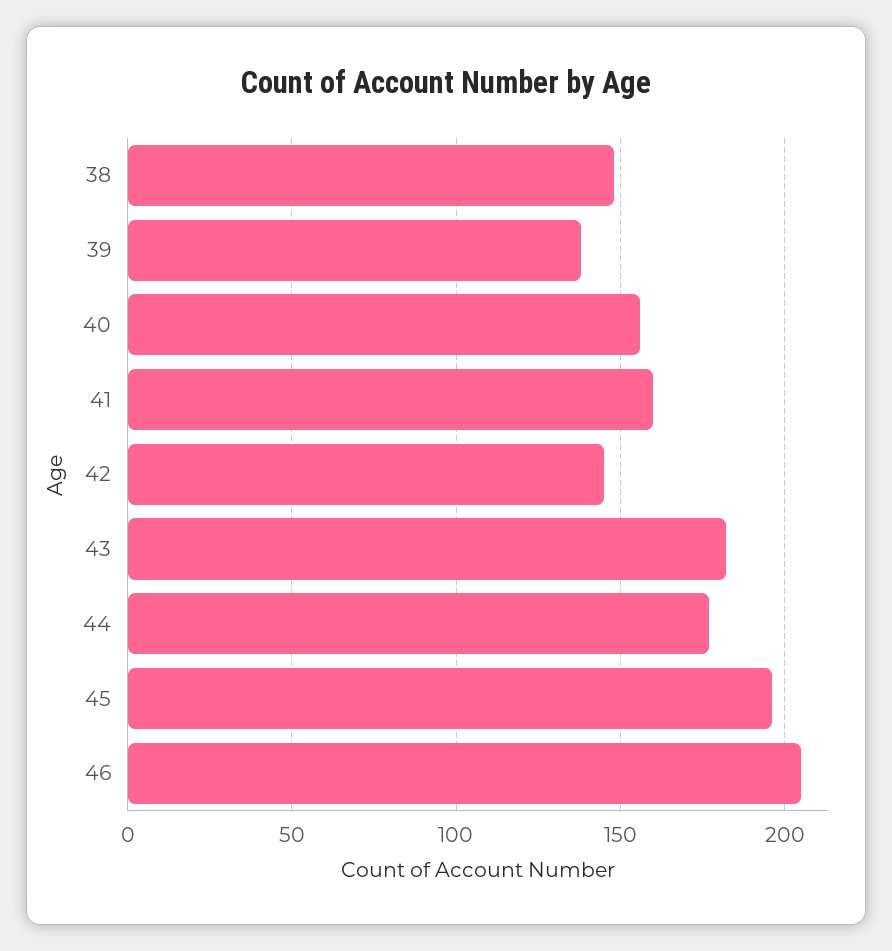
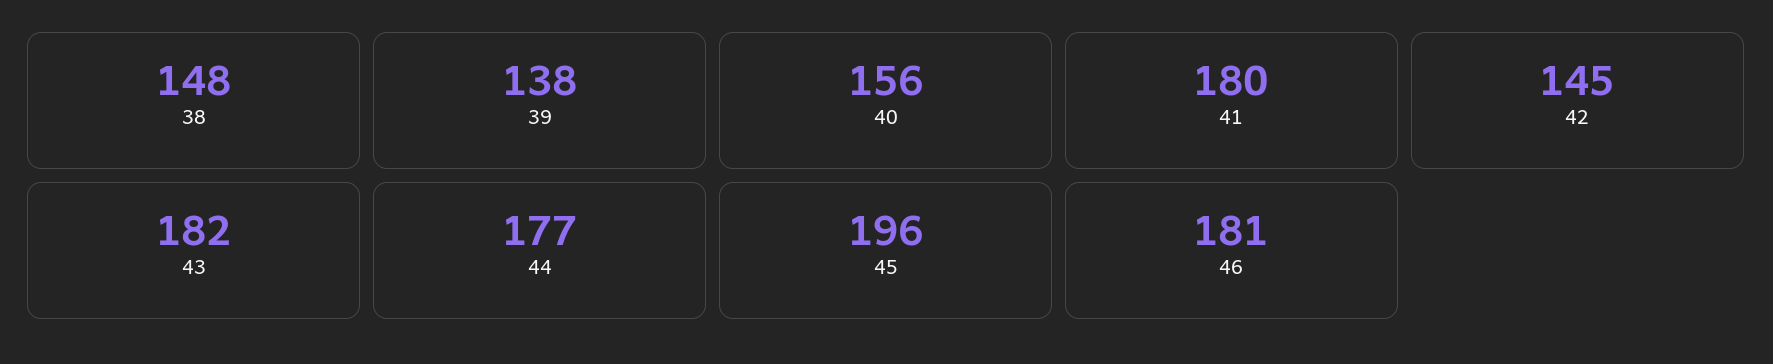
  {
    "38": 148,
    "39": 138,
    "40": 156,
-   "41": 160,
+   "41": 180,
    "42": 145,
    "43": 182,
    "44": 177,
    "45": 196,
-   "46": 205
+   "46": 181
  }

